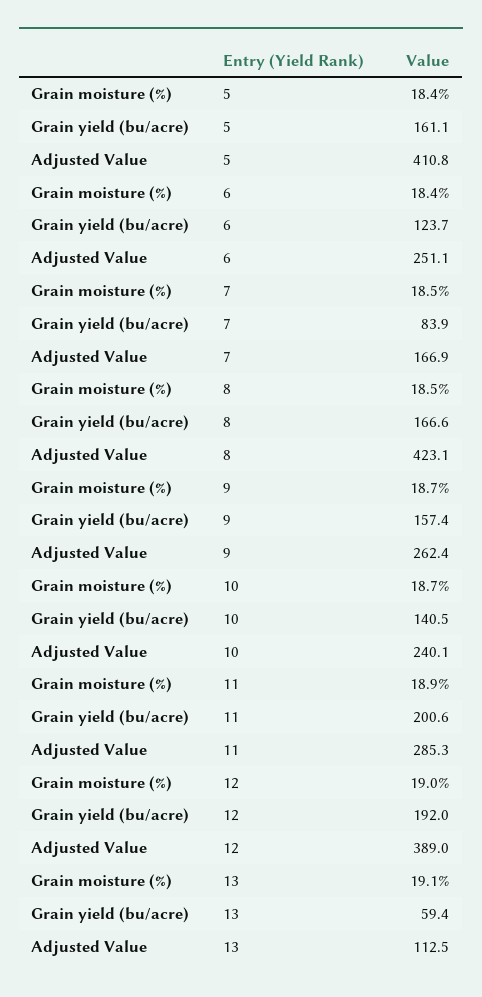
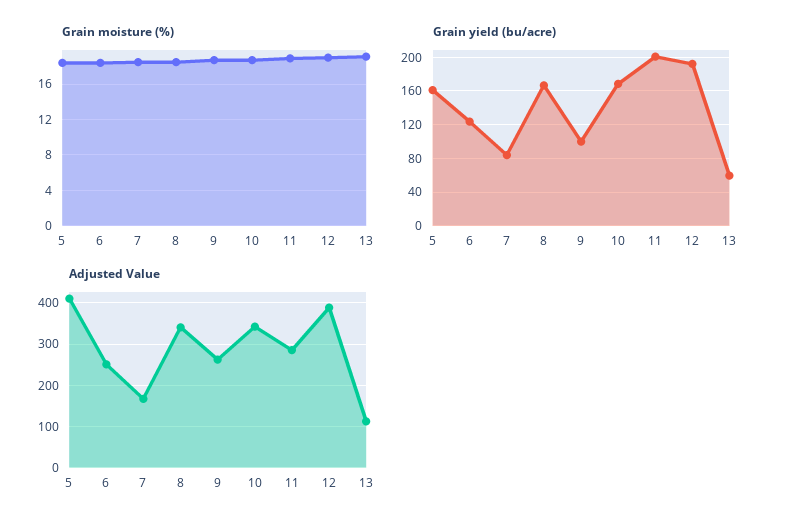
  {
    "Grain moisture (%)": {
      "5": 18.4,
      "6": 18.4,
      "7": 18.5,
      "8": 18.5,
      "9": 18.7,
      "10": 18.7,
      "11": 18.9,
      "12": 19,
      "13": 19.1
    },
    "Grain yield (bu/acre)": {
      "5": 161.1,
      "6": 123.7,
      "7": 83.9,
      "8": 166.6,
-     "9": 157.4,
+     "9": 100,
-     "10": 140.5,
+     "10": 170,
      "11": 200.6,
      "12": 192,
      "13": 59.4
    },
    "Adjusted Value": {
      "5": 410.8,
      "6": 251.1,
      "7": 166.9,
-     "8": 423.1,
+     "8": 340,
      "9": 262.4,
-     "10": 240.1,
+     "10": 340,
      "11": 285.3,
      "12": 389,
      "13": 112.5
    }
  }

